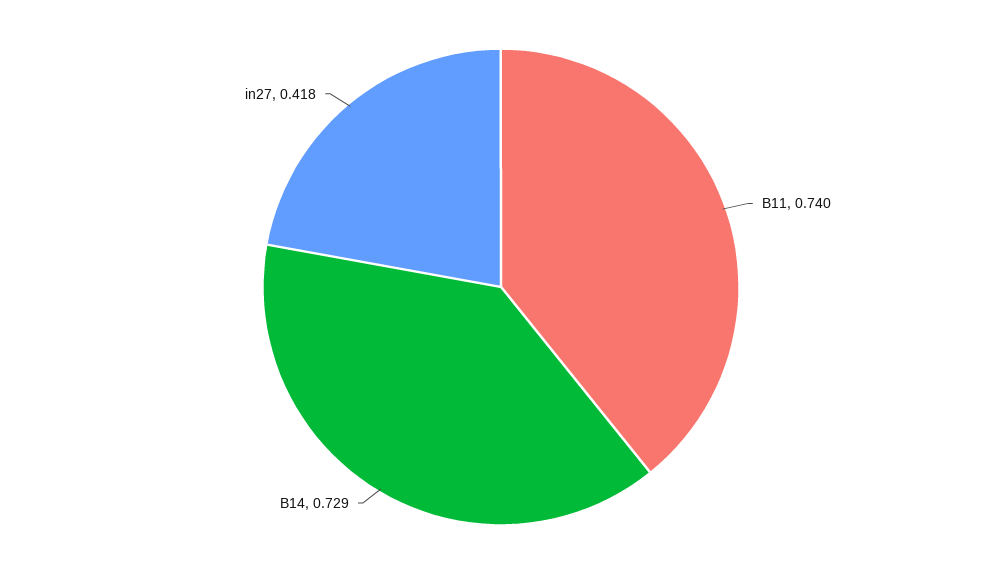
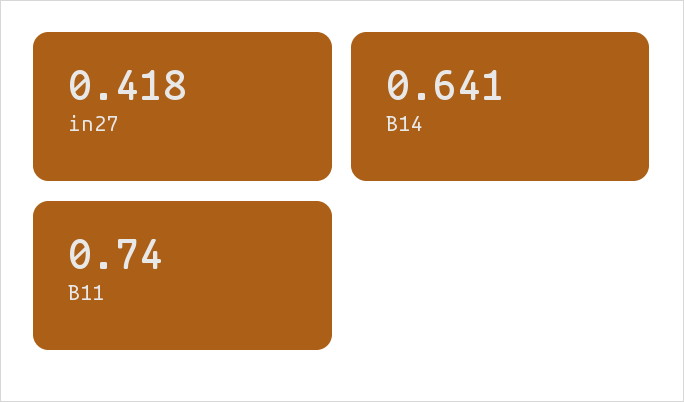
  {
    "B11": 0.74,
-   "B14": 0.729,
+   "B14": 0.641,
    "in27": 0.418
  }

